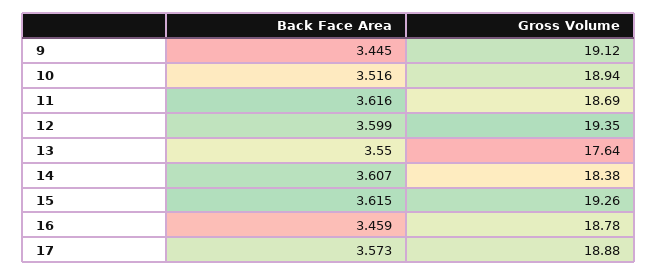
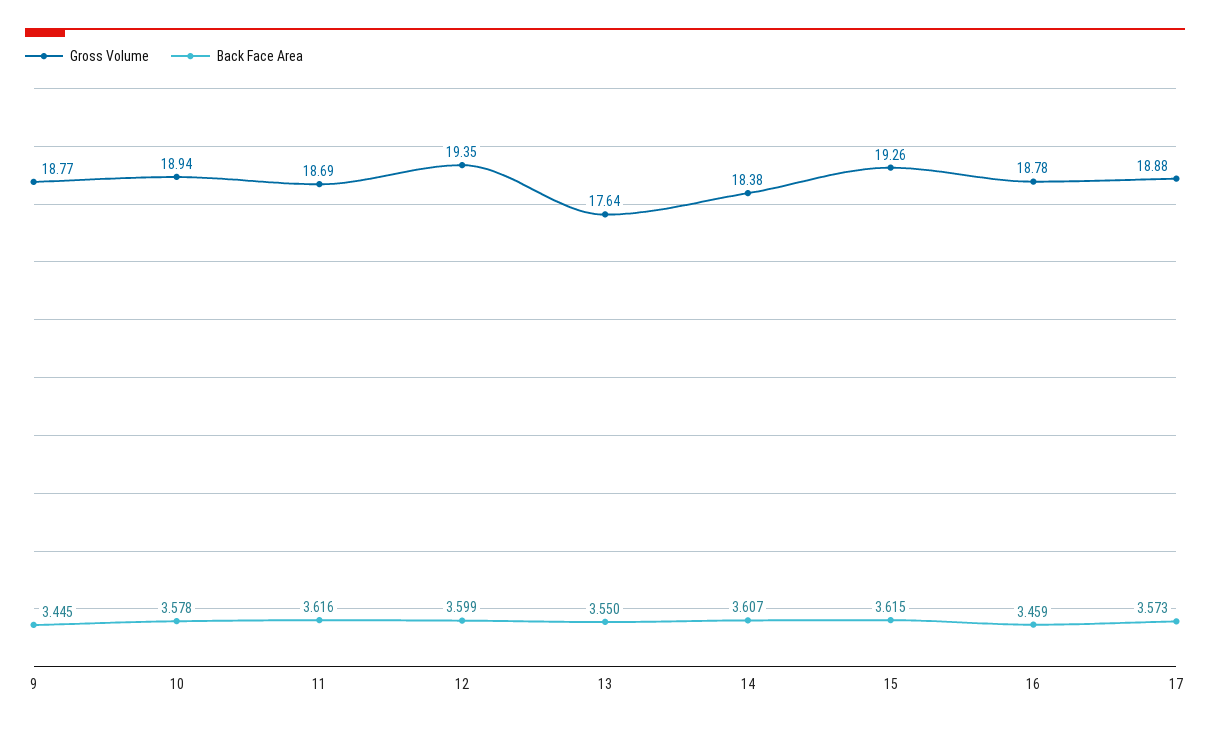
  {
    "Back Face Area": {
      "9": 3.445,
-     "10": 3.516,
+     "10": 3.578,
      "11": 3.616,
      "12": 3.599,
      "13": 3.55,
      "14": 3.607,
      "15": 3.615,
      "16": 3.459,
      "17": 3.573
    },
    "Gross Volume": {
-     "9": 19.12,
+     "9": 18.77,
      "10": 18.94,
      "11": 18.69,
      "12": 19.35,
      "13": 17.64,
      "14": 18.38,
      "15": 19.26,
      "16": 18.78,
      "17": 18.88
    }
  }

